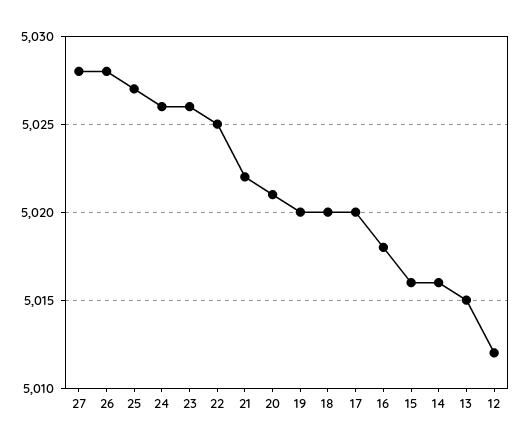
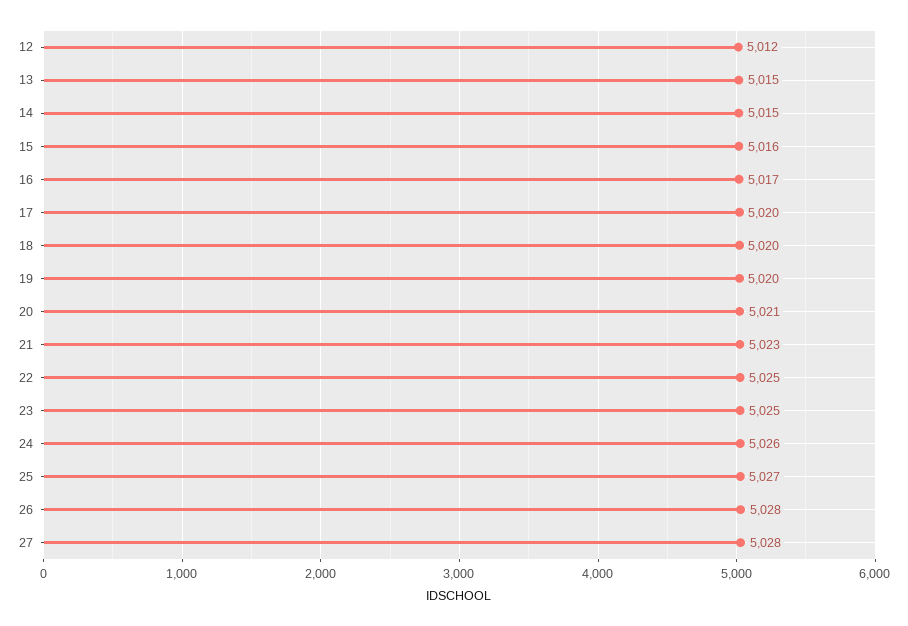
  {
    "27": 5028,
    "26": 5028,
    "25": 5027,
    "24": 5026,
-   "23": 5026,
+   "23": 5025,
    "22": 5025,
-   "21": 5022,
+   "21": 5023,
    "20": 5021,
    "19": 5020,
    "18": 5020,
    "17": 5020,
-   "16": 5018,
+   "16": 5017,
    "15": 5016,
-   "14": 5016,
+   "14": 5015,
    "13": 5015,
    "12": 5012
  }

